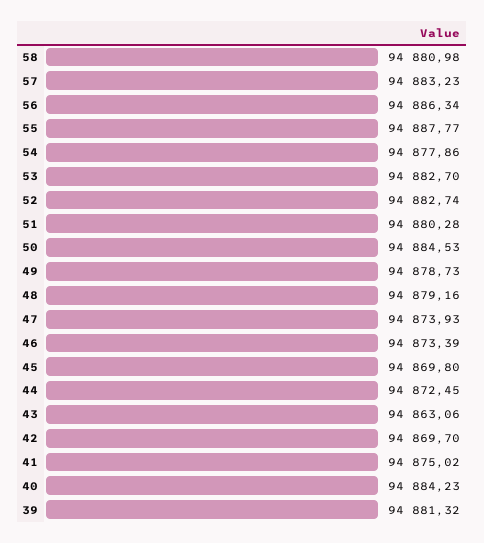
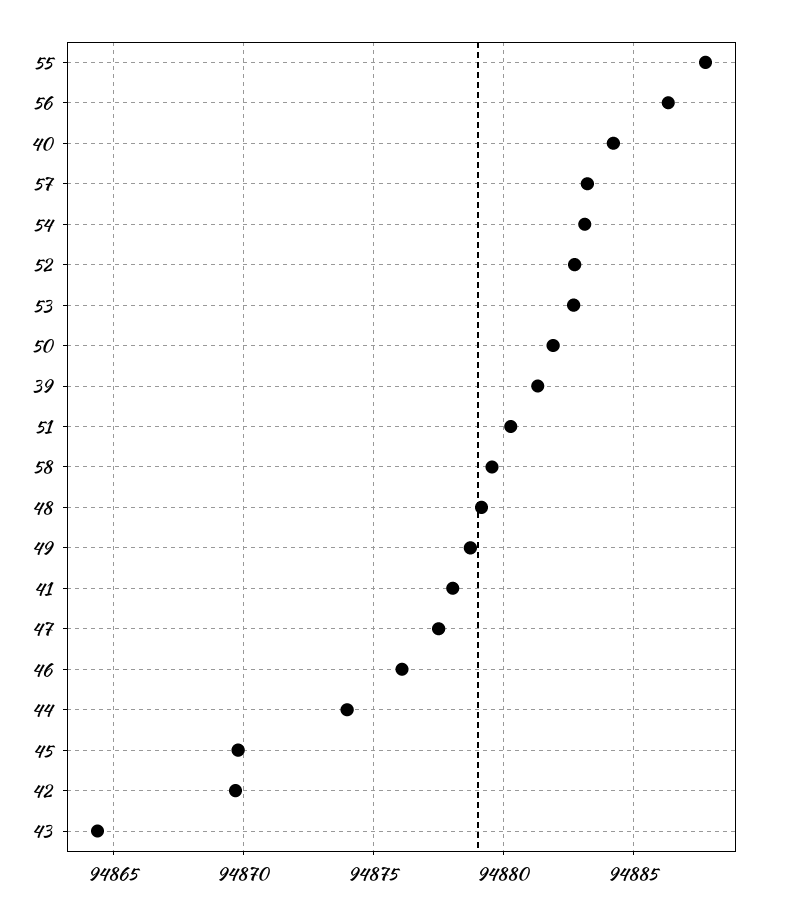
  {
-   "58": 94880.98,
+   "58": 94879.5,
    "57": 94883.23,
    "56": 94886.34,
    "55": 94887.77,
-   "54": 94877.86,
+   "54": 94883,
    "53": 94882.7,
    "52": 94882.74,
    "51": 94880.28,
-   "50": 94884.53,
+   "50": 94882,
    "49": 94878.73,
    "48": 94879.16,
-   "47": 94873.93,
+   "47": 94877.5,
-   "46": 94873.39,
+   "46": 94876,
    "45": 94869.8,
-   "44": 94872.45,
+   "44": 94874,
-   "43": 94863.06,
+   "43": 94864.5,
    "42": 94869.7,
-   "41": 94875.02,
+   "41": 94878,
    "40": 94884.23,
    "39": 94881.32
  }

